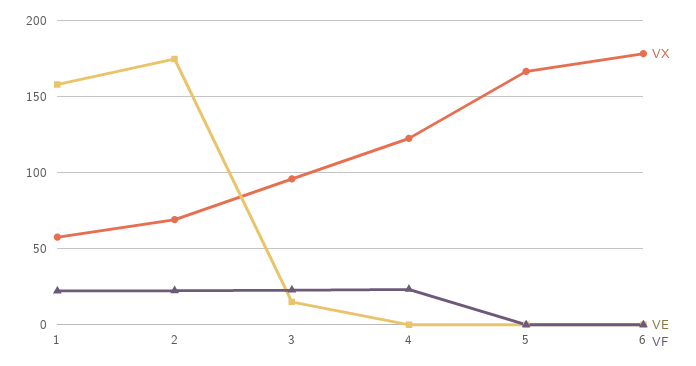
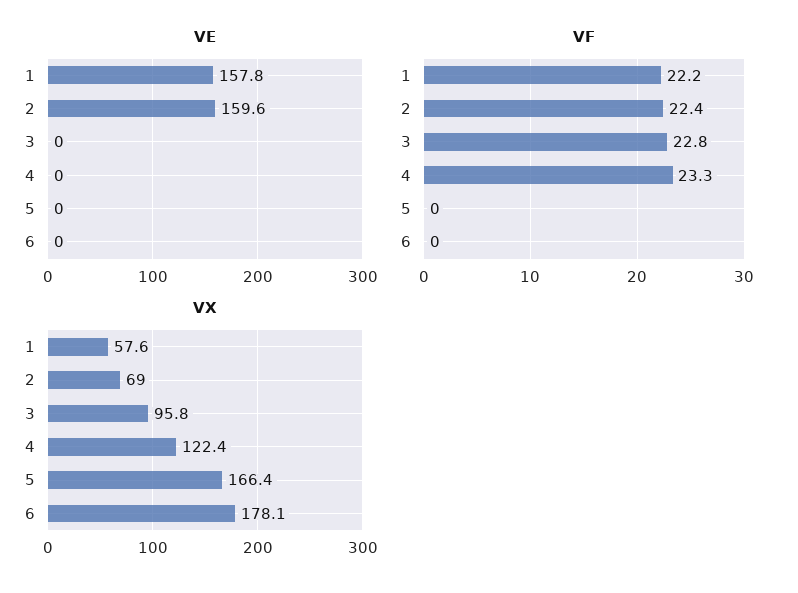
  {
    "VX": {
      "1": 57.6,
      "2": 69,
      "3": 95.8,
      "4": 122.4,
      "5": 166.4,
      "6": 178.1
    },
    "VE": {
      "1": 157.8,
-     "2": 175,
+     "2": 159.6,
-     "3": 15,
+     "3": 0,
      "4": 0,
      "5": 0,
      "6": 0
    },
    "VF": {
      "1": 22.2,
      "2": 22.4,
      "3": 22.8,
      "4": 23.3,
      "5": 0,
      "6": 0
    }
  }

